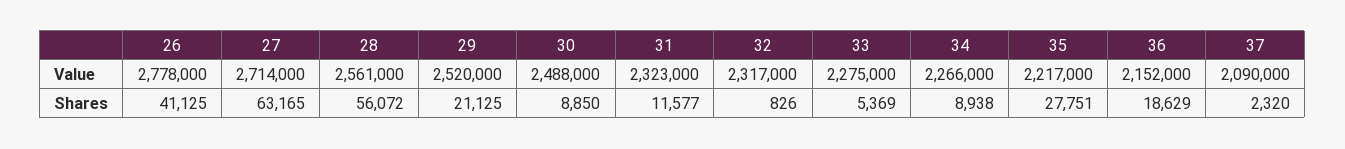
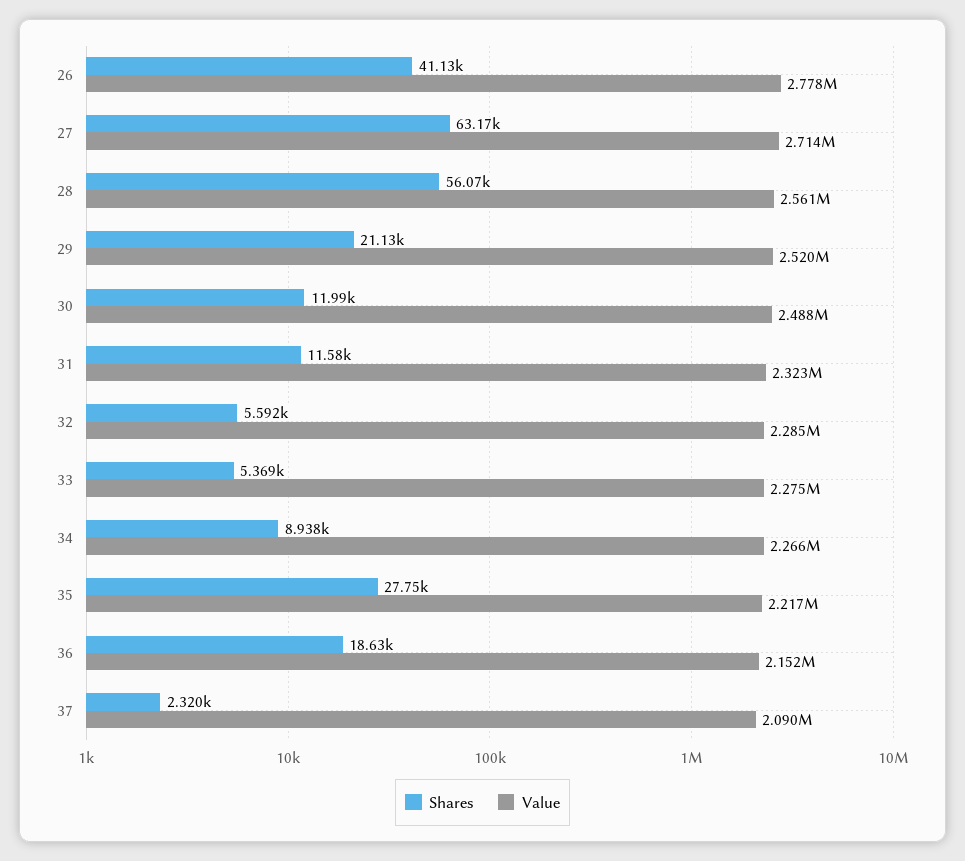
  {
    "Value": {
      "26": 2778000,
      "27": 2714000,
      "28": 2561000,
      "29": 2520000,
      "30": 2488000,
      "31": 2323000,
-     "32": 2317000,
+     "32": 2285000,
      "33": 2275000,
      "34": 2266000,
      "35": 2217000,
      "36": 2152000,
      "37": 2090000
    },
    "Shares": {
      "26": 41125,
      "27": 63165,
      "28": 56072,
      "29": 21125,
-     "30": 8850,
+     "30": 11990,
      "31": 11577,
-     "32": 826,
+     "32": 5592,
      "33": 5369,
      "34": 8938,
      "35": 27751,
      "36": 18629,
      "37": 2320
    }
  }

